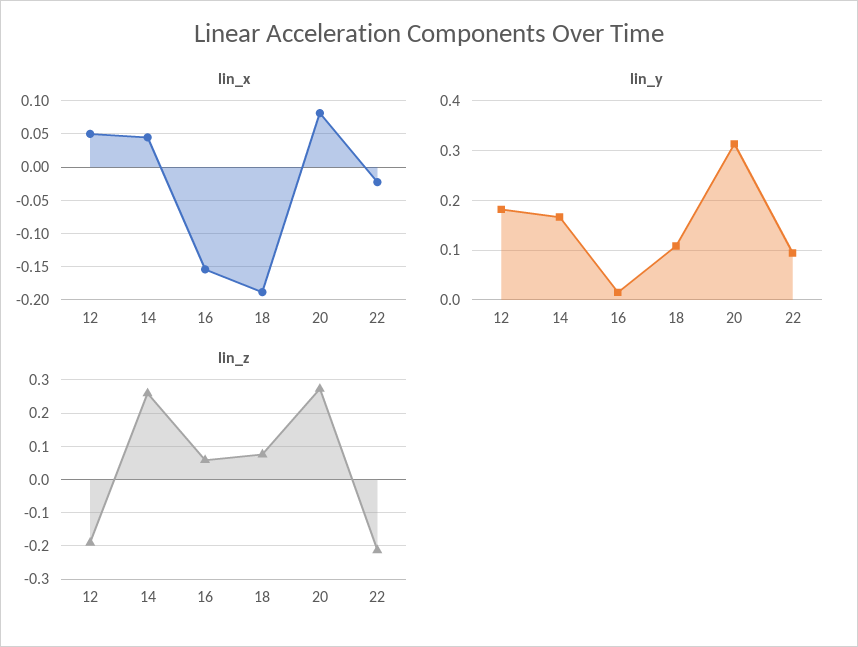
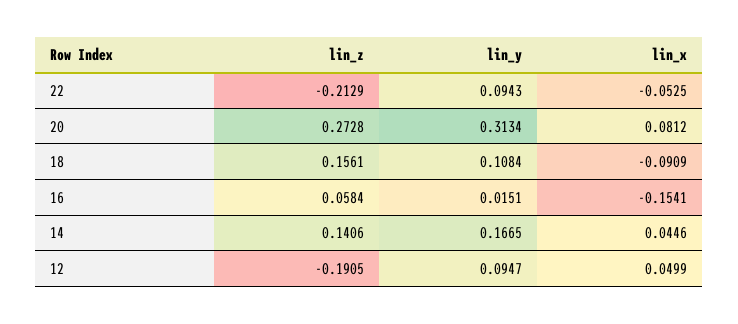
  {
    "lin_x": {
      "12": 0.0499,
      "14": 0.0446,
      "16": -0.1541,
-     "18": -0.19,
+     "18": -0.0909,
      "20": 0.0812,
-     "22": -0.02
+     "22": -0.0525
    },
    "lin_y": {
-     "12": 0.18,
+     "12": 0.0947,
      "14": 0.1665,
      "16": 0.0151,
      "18": 0.1084,
      "20": 0.3134,
      "22": 0.0943
    },
    "lin_z": {
      "12": -0.1905,
-     "14": 0.26,
+     "14": 0.1406,
      "16": 0.0584,
-     "18": 0.08,
+     "18": 0.1561,
      "20": 0.2728,
      "22": -0.2129
    }
  }

